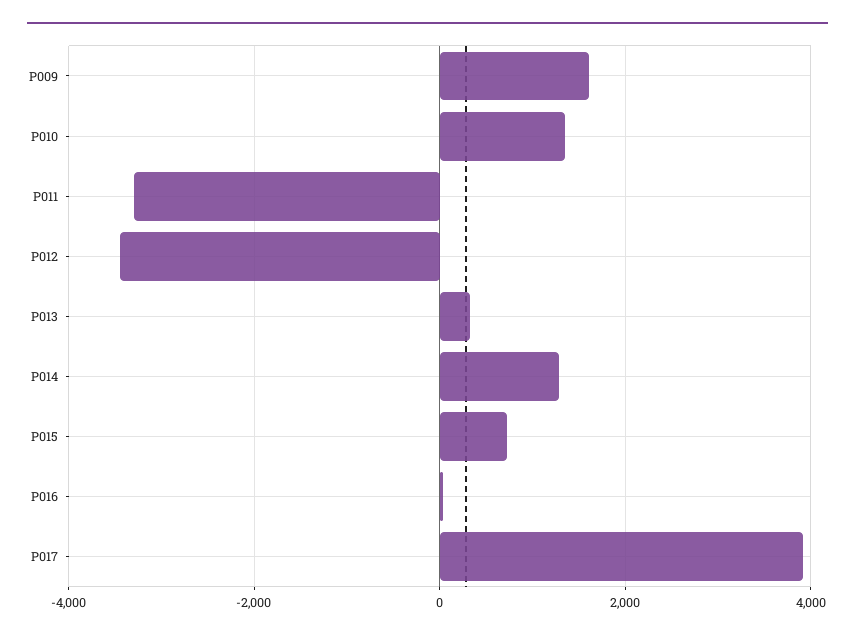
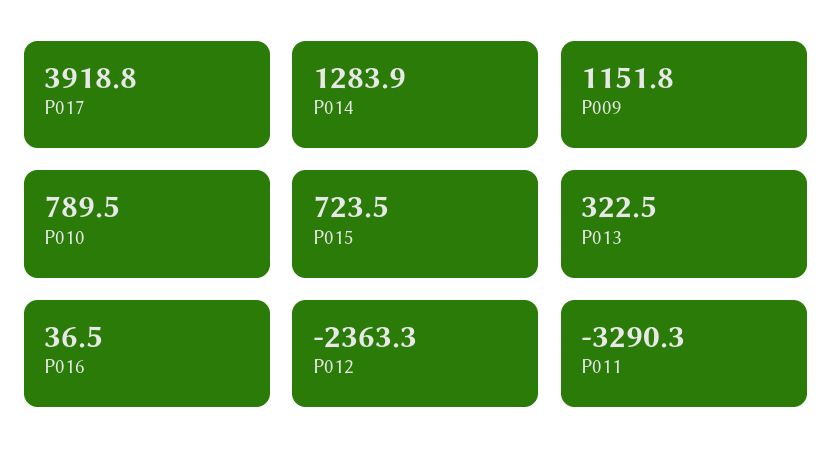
  {
-   "P009": 1600,
+   "P009": 1151.8,
-   "P010": 1400,
+   "P010": 789.5,
    "P011": -3290.3,
-   "P012": -3400,
+   "P012": -2363.3,
    "P013": 322.5,
    "P014": 1283.9,
    "P015": 723.5,
    "P016": 36.5,
    "P017": 3918.8
  }

